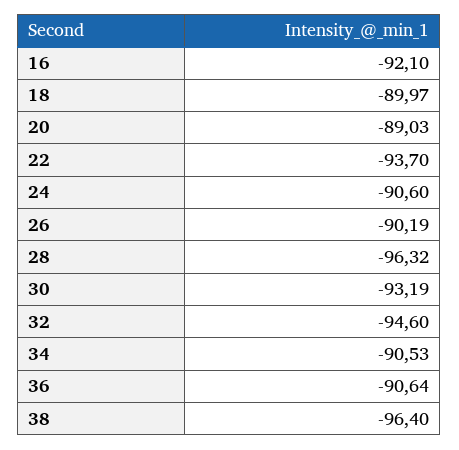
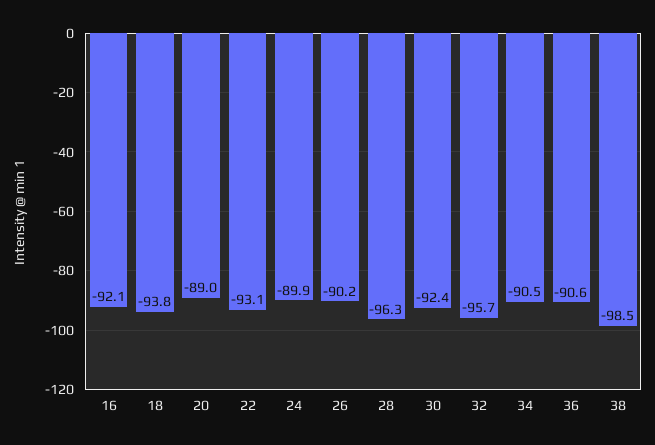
  {
    "16": -92.1,
-   "18": -89.97,
+   "18": -93.8,
    "20": -89.03,
-   "22": -93.7,
+   "22": -93.1,
-   "24": -90.6,
+   "24": -89.9,
    "26": -90.19,
    "28": -96.32,
-   "30": -93.19,
+   "30": -92.4,
-   "32": -94.6,
+   "32": -95.7,
    "34": -90.53,
    "36": -90.64,
-   "38": -96.4
+   "38": -98.5
  }

